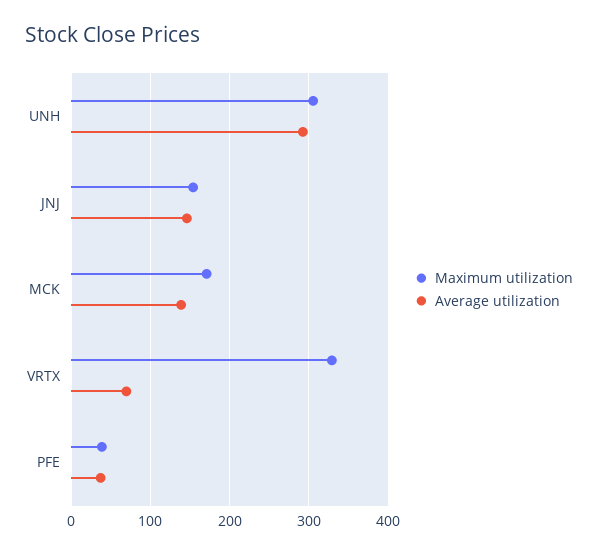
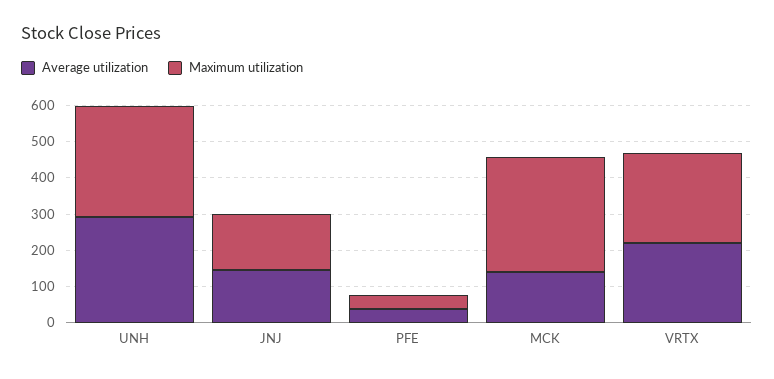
  {
    "Maximum utilization": {
      "UNH": 310,
      "JNJ": 150,
-     "MCK": 170,
+     "MCK": 325,
-     "VRTX": 330,
+     "VRTX": 250,
      "PFE": 40
    },
    "Average utilization": {
      "UNH": 290,
      "JNJ": 150,
      "MCK": 140,
-     "VRTX": 70,
+     "VRTX": 225,
      "PFE": 40
    }
  }

